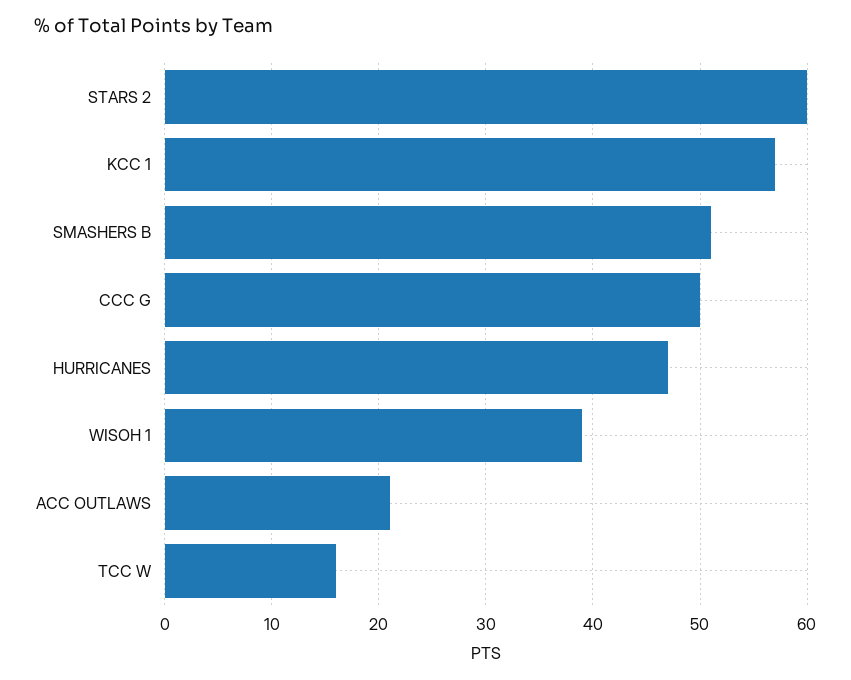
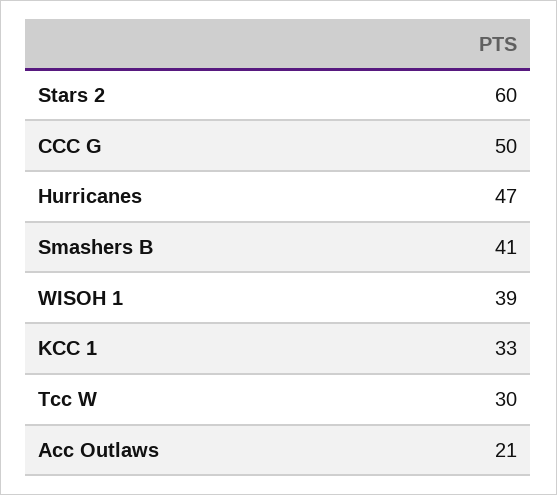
  {
    "STARS 2": 60,
-   "KCC 1": 57,
+   "KCC 1": 33,
-   "SMASHERS B": 51,
+   "SMASHERS B": 41,
    "CCC G": 50,
    "HURRICANES": 47,
    "WISOH 1": 39,
    "ACC OUTLAWS": 21,
-   "TCC W": 16
+   "TCC W": 30
  }

